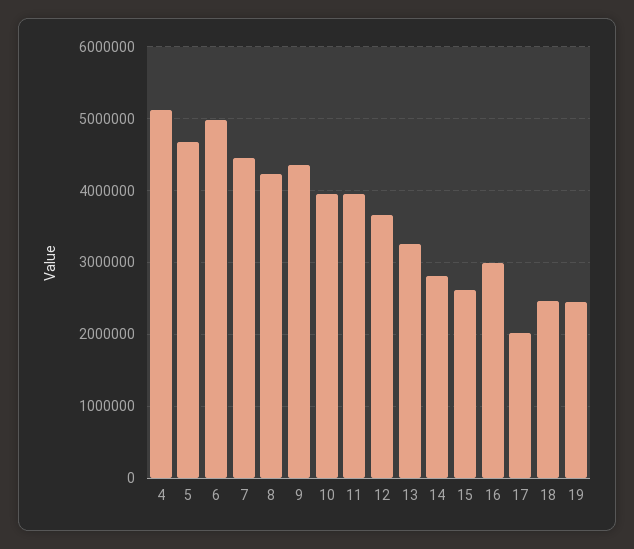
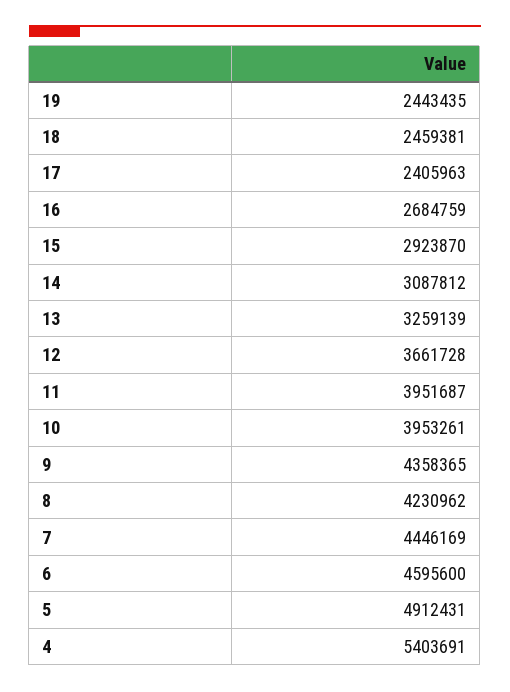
  {
-   "4": 5100000,
+   "4": 5403691,
-   "5": 4700000,
+   "5": 4912431,
-   "6": 5000000,
+   "6": 4595600,
    "7": 4446169,
    "8": 4230962,
    "9": 4358365,
    "10": 3953261,
    "11": 3951687,
    "12": 3661728,
    "13": 3259139,
-   "14": 2800000,
+   "14": 3087812,
-   "15": 2600000,
+   "15": 2923870,
-   "16": 3000000,
+   "16": 2684759,
-   "17": 2000000,
+   "17": 2405963,
    "18": 2459381,
    "19": 2443435
  }

